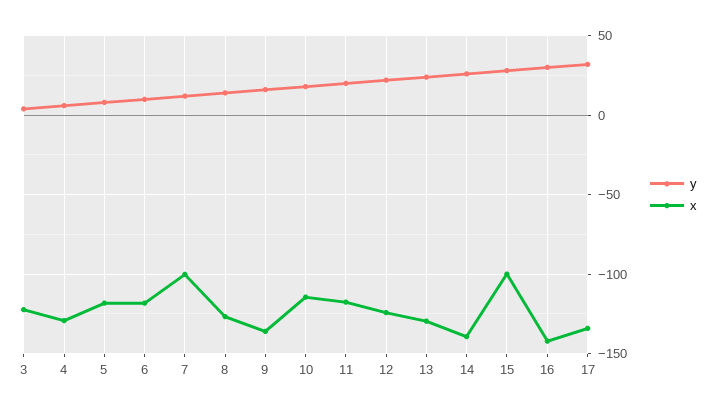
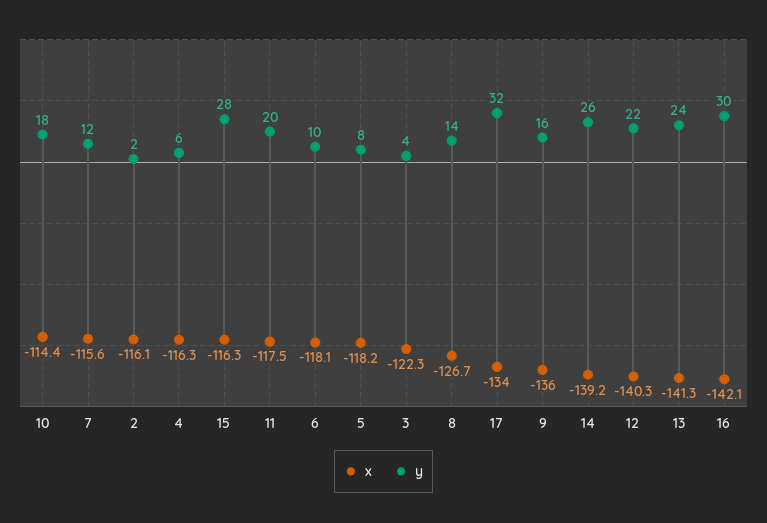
  {
    "y": {
      "3": 4,
      "4": 6,
      "5": 8,
      "6": 10,
      "7": 12,
      "8": 14,
      "9": 16,
      "10": 18,
      "11": 20,
      "12": 22,
      "13": 24,
      "14": 26,
      "15": 28,
      "16": 30,
-     "17": 32
+     "17": 32,
+     "2": 2
    },
    "x": {
      "3": -122.3,
-     "4": -130,
+     "4": -116.3,
      "5": -118.2,
      "6": -118.1,
-     "7": -100,
+     "7": -115.6,
      "8": -126.7,
      "9": -136,
      "10": -114.4,
      "11": -117.5,
-     "12": -125,
+     "12": -140.3,
-     "13": -130,
+     "13": -141.3,
      "14": -139.2,
-     "15": -100,
+     "15": -116.3,
      "16": -142.1,
-     "17": -134
+     "17": -134,
+     "2": -116.1
    }
  }

